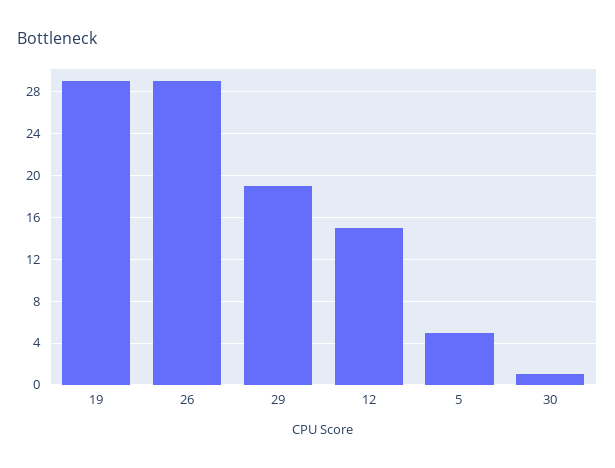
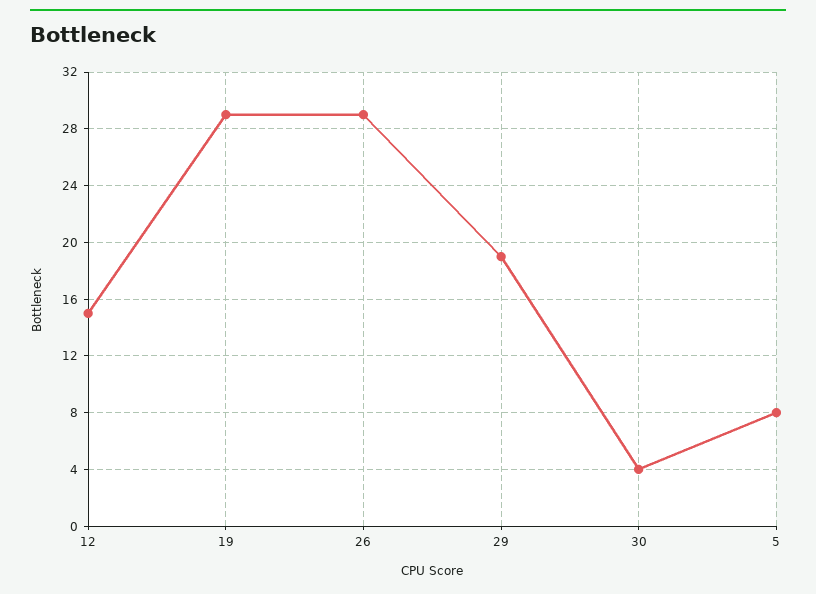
  {
    "19": 29,
    "26": 29,
    "29": 19,
    "12": 15,
-   "5": 5,
+   "5": 8,
-   "30": 1
+   "30": 4
  }

